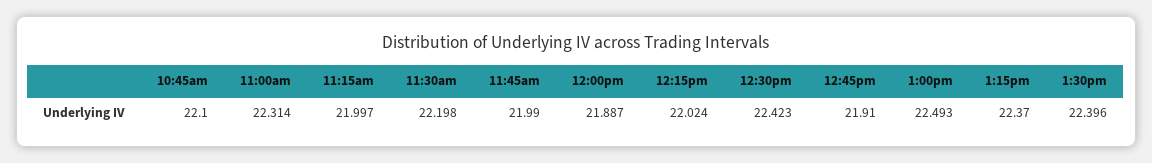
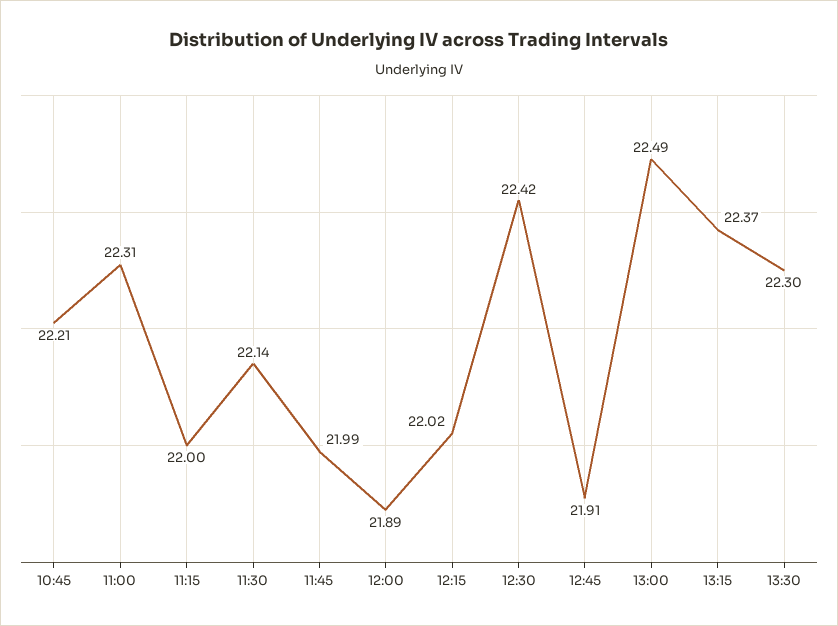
  {
-   "10:45am": 22.1,
+   "10:45am": 22.21,
    "11:00am": 22.314,
    "11:15am": 21.997,
-   "11:30am": 22.198,
+   "11:30am": 22.14,
    "11:45am": 21.99,
    "12:00pm": 21.887,
    "12:15pm": 22.024,
    "12:30pm": 22.423,
    "12:45pm": 21.91,
    "1:00pm": 22.493,
    "1:15pm": 22.37,
-   "1:30pm": 22.396
+   "1:30pm": 22.3
  }

